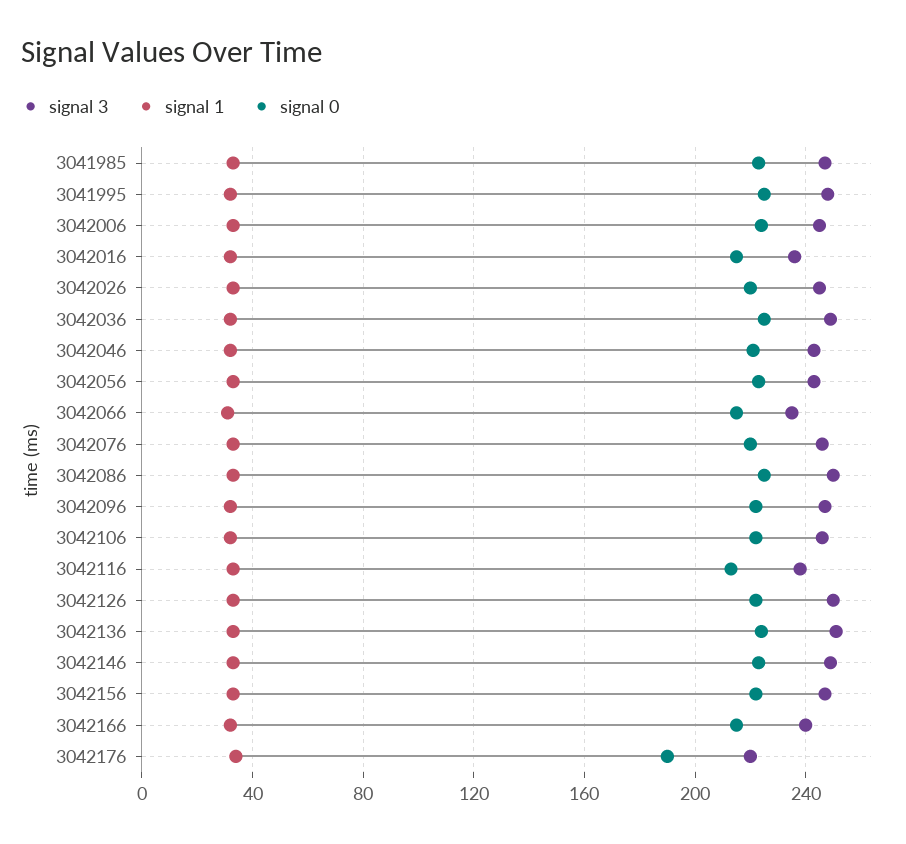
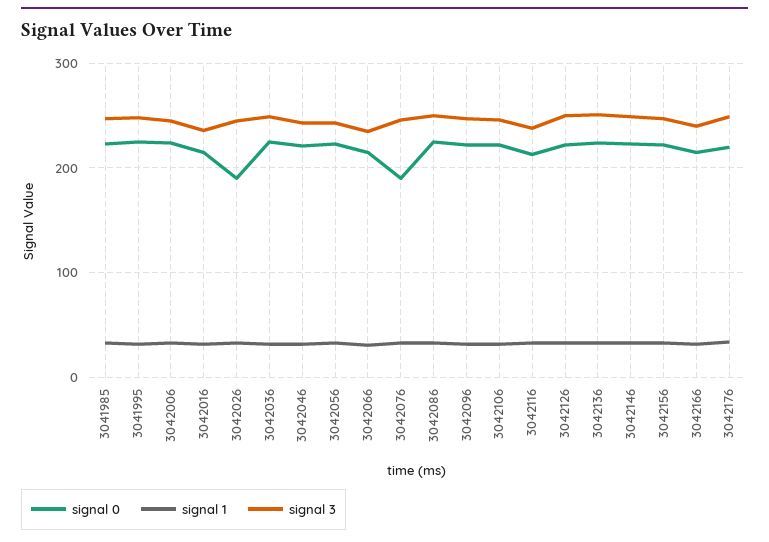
  {
    "signal 3": {
      "3041985": 245,
      "3041995": 250,
      "3042006": 245,
      "3042016": 235,
      "3042026": 245,
      "3042036": 250,
      "3042046": 245,
      "3042056": 245,
      "3042066": 235,
      "3042076": 245,
      "3042086": 250,
      "3042096": 245,
      "3042106": 245,
      "3042116": 240,
      "3042126": 250,
      "3042136": 250,
      "3042146": 250,
      "3042156": 245,
      "3042166": 240,
-     "3042176": 220
+     "3042176": 250
    },
    "signal 1": {
      "3041985": 35,
      "3041995": 30,
      "3042006": 35,
      "3042016": 30,
      "3042026": 35,
      "3042036": 30,
      "3042046": 30,
      "3042056": 35,
      "3042066": 30,
      "3042076": 35,
      "3042086": 35,
      "3042096": 30,
      "3042106": 30,
      "3042116": 35,
      "3042126": 35,
      "3042136": 35,
      "3042146": 35,
      "3042156": 35,
      "3042166": 30,
      "3042176": 35
    },
    "signal 0": {
      "3041985": 225,
      "3041995": 225,
      "3042006": 225,
      "3042016": 215,
-     "3042026": 220,
+     "3042026": 190,
      "3042036": 225,
      "3042046": 220,
      "3042056": 225,
      "3042066": 215,
-     "3042076": 220,
+     "3042076": 190,
      "3042086": 225,
      "3042096": 220,
      "3042106": 220,
      "3042116": 215,
      "3042126": 220,
      "3042136": 225,
      "3042146": 225,
      "3042156": 220,
      "3042166": 215,
-     "3042176": 190
+     "3042176": 220
    }
  }

